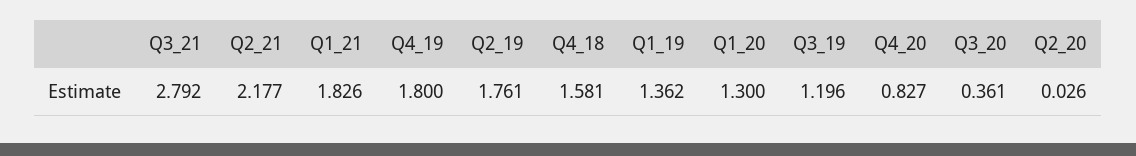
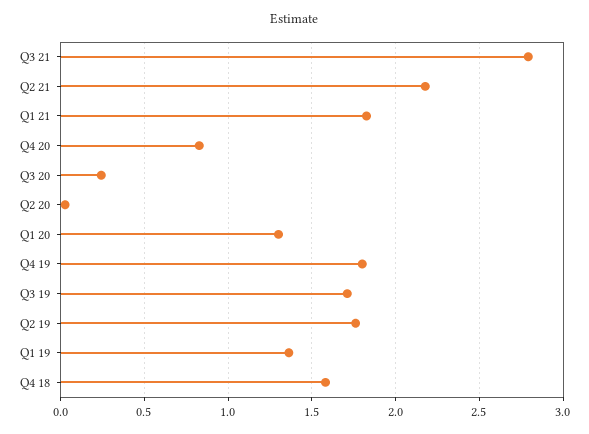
  {
    "Q3_21": 2.792,
    "Q2_21": 2.177,
    "Q1_21": 1.826,
    "Q4_19": 1.8,
    "Q2_19": 1.761,
    "Q4_18": 1.581,
    "Q1_19": 1.362,
    "Q1_20": 1.3,
-   "Q3_19": 1.196,
+   "Q3_19": 1.7,
    "Q4_20": 0.827,
-   "Q3_20": 0.361,
+   "Q3_20": 0.25,
    "Q2_20": 0.026
  }

